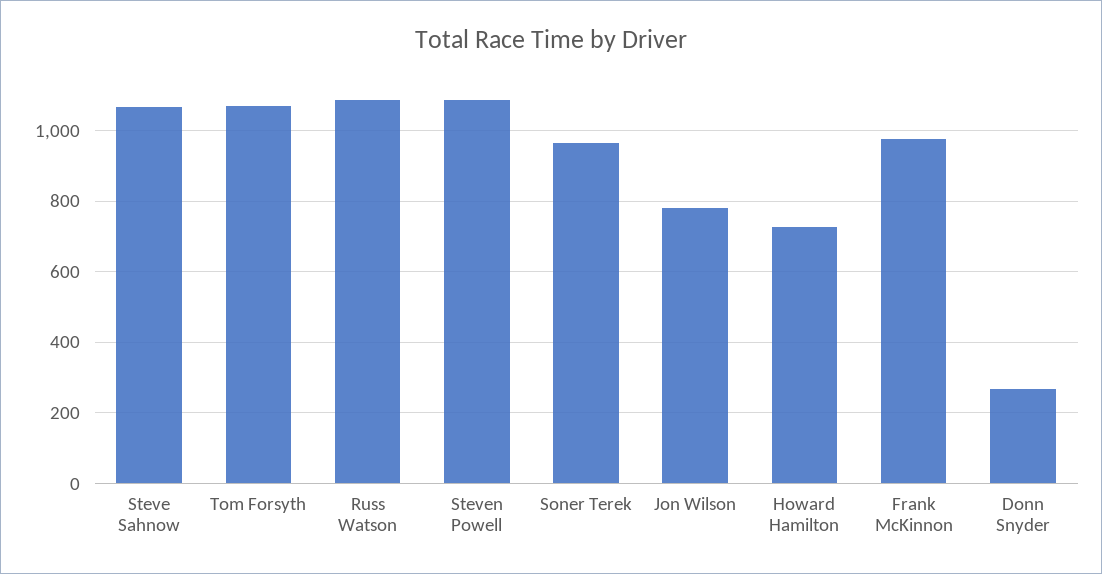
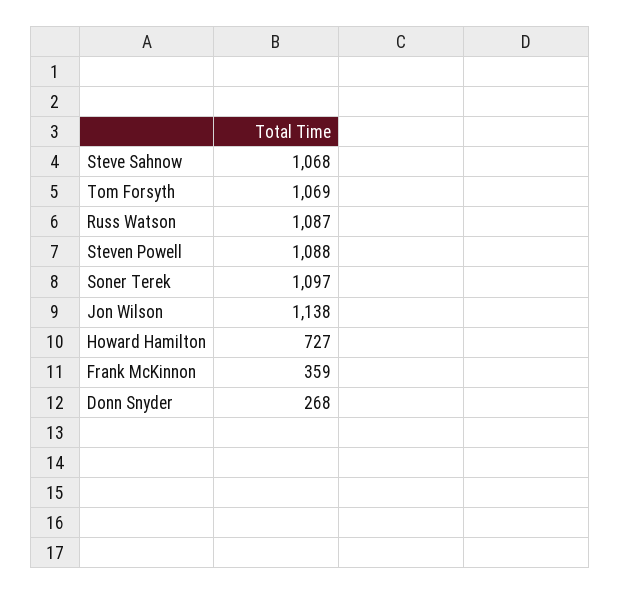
  {
    "Steve Sahnow": 1068,
    "Tom Forsyth": 1069,
    "Russ Watson": 1087,
    "Steven Powell": 1088,
-   "Soner Terek": 960,
+   "Soner Terek": 1097,
-   "Jon Wilson": 780,
+   "Jon Wilson": 1138,
    "Howard Hamilton": 727,
-   "Frank McKinnon": 980,
+   "Frank McKinnon": 359,
    "Donn Snyder": 268
  }

